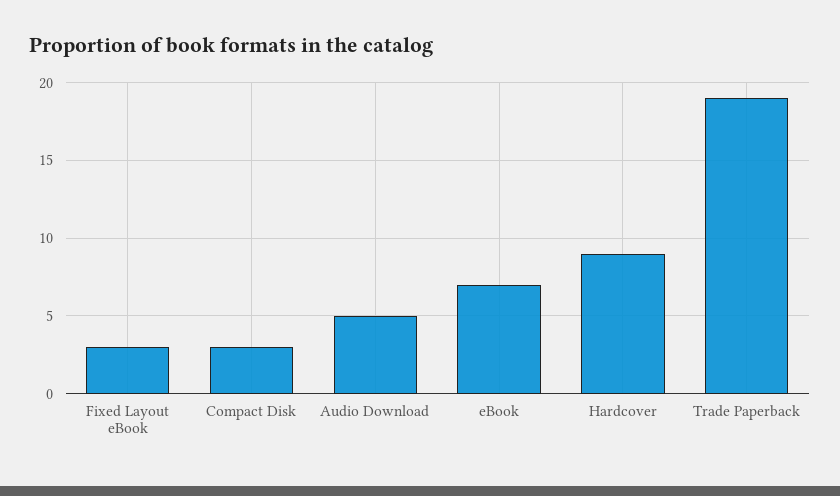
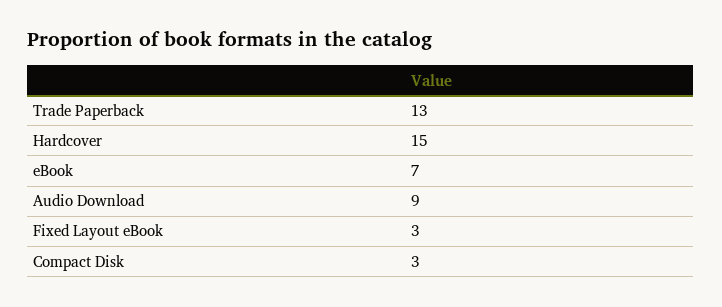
  {
    "Fixed Layout eBook": 3,
    "Compact Disk": 3,
-   "Audio Download": 5,
+   "Audio Download": 9,
    "eBook": 7,
-   "Hardcover": 9,
+   "Hardcover": 15,
-   "Trade Paperback": 19
+   "Trade Paperback": 13
  }

